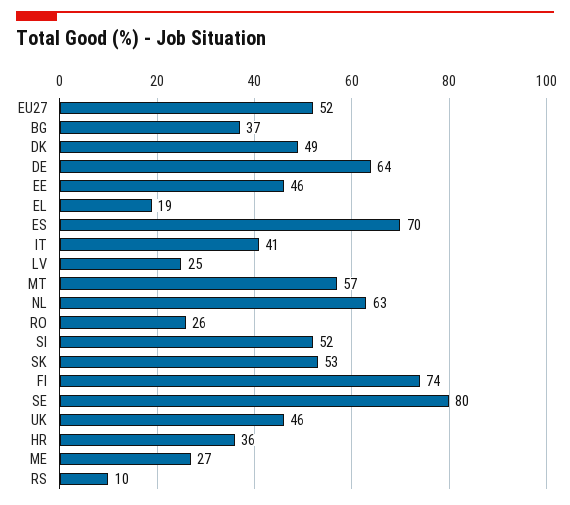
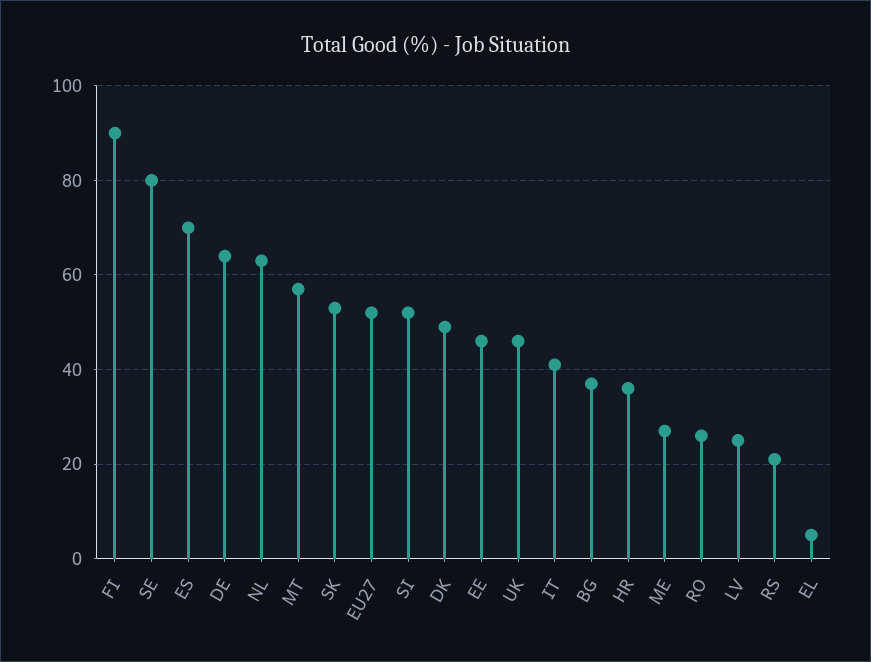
  {
    "EU27": 52,
    "BG": 37,
    "DK": 49,
    "DE": 64,
    "EE": 46,
-   "EL": 19,
+   "EL": 5,
    "ES": 70,
    "IT": 41,
    "LV": 25,
    "MT": 57,
    "NL": 63,
    "RO": 26,
    "SI": 52,
    "SK": 53,
-   "FI": 74,
+   "FI": 90,
    "SE": 80,
    "UK": 46,
    "HR": 36,
    "ME": 27,
-   "RS": 10
+   "RS": 20
  }

